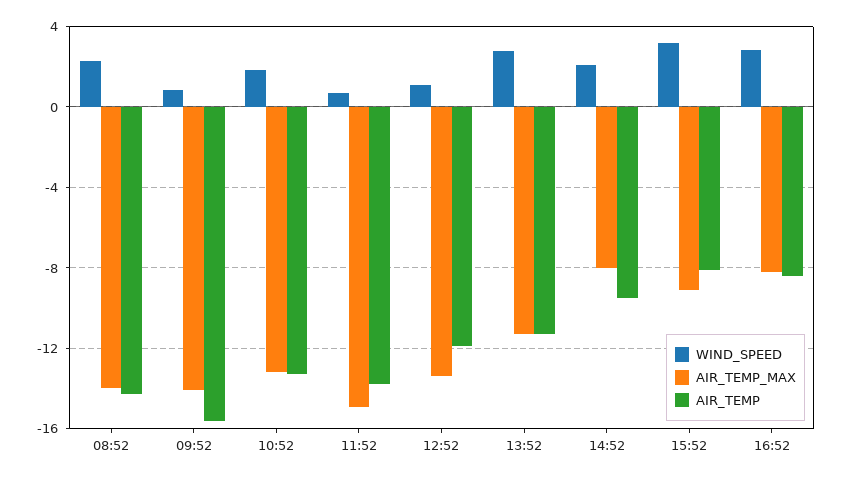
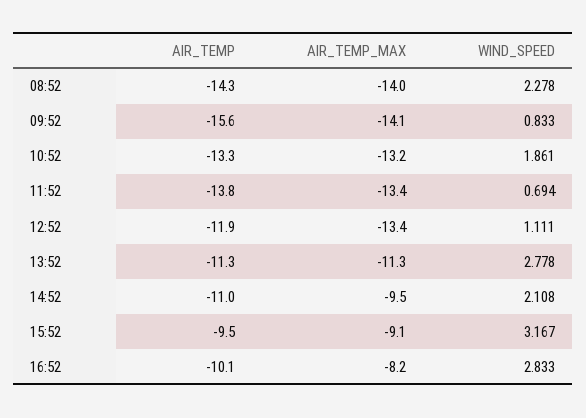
  {
    "WIND_SPEED": {
      "08:52": 2.278,
      "09:52": 0.833,
      "10:52": 1.861,
      "11:52": 0.694,
      "12:52": 1.111,
      "13:52": 2.778,
      "14:52": 2.108,
      "15:52": 3.167,
      "16:52": 2.833
    },
    "AIR_TEMP_MAX": {
      "08:52": -14,
      "09:52": -14.1,
      "10:52": -13.2,
-     "11:52": -15,
+     "11:52": -13.4,
      "12:52": -13.4,
      "13:52": -11.3,
-     "14:52": -8,
+     "14:52": -9.5,
      "15:52": -9.1,
      "16:52": -8.2
    },
    "AIR_TEMP": {
      "08:52": -14.3,
      "09:52": -15.6,
      "10:52": -13.3,
      "11:52": -13.8,
      "12:52": -11.9,
      "13:52": -11.3,
-     "14:52": -9.5,
+     "14:52": -11,
-     "15:52": -8,
+     "15:52": -9.5,
-     "16:52": -8.5
+     "16:52": -10.1
    }
  }

